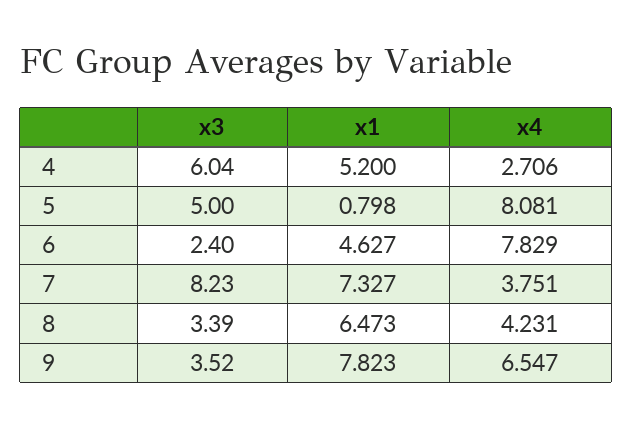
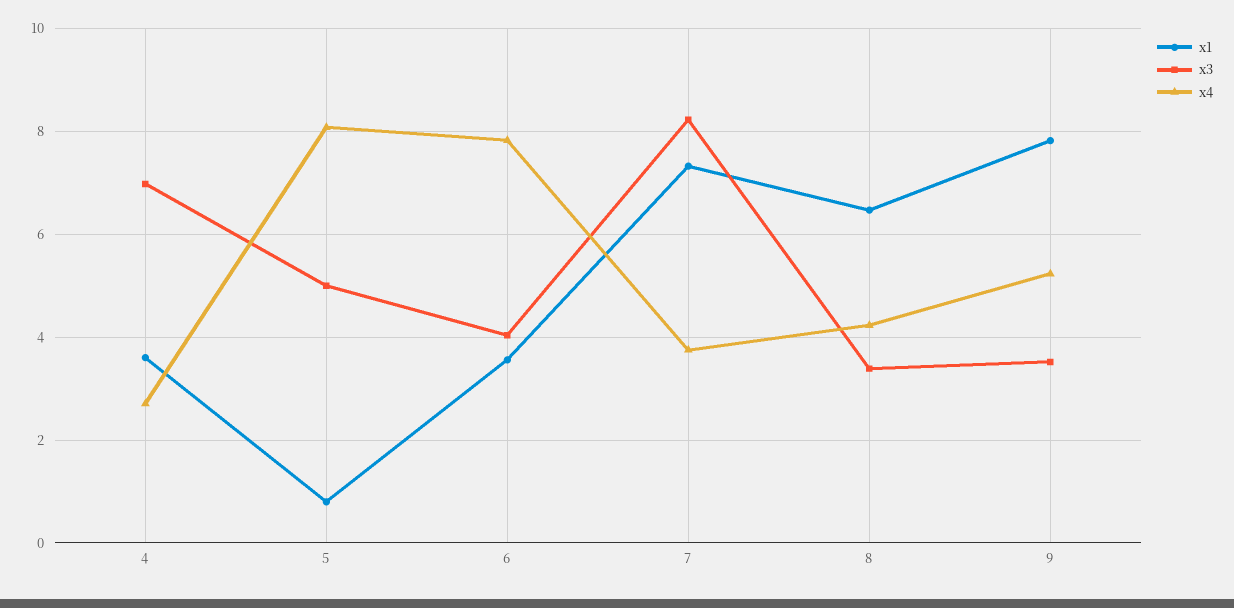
  {
    "x3": {
-     "4": 6.04,
+     "4": 7,
      "5": 5,
-     "6": 2.4,
+     "6": 4,
      "7": 8.23,
      "8": 3.39,
      "9": 3.52
    },
    "x1": {
-     "4": 5.2,
+     "4": 3.6,
      "5": 0.798,
-     "6": 4.627,
+     "6": 3.6,
      "7": 7.327,
      "8": 6.473,
      "9": 7.823
    },
    "x4": {
      "4": 2.706,
      "5": 8.081,
      "6": 7.829,
      "7": 3.751,
      "8": 4.231,
-     "9": 6.547
+     "9": 5.2
    }
  }

